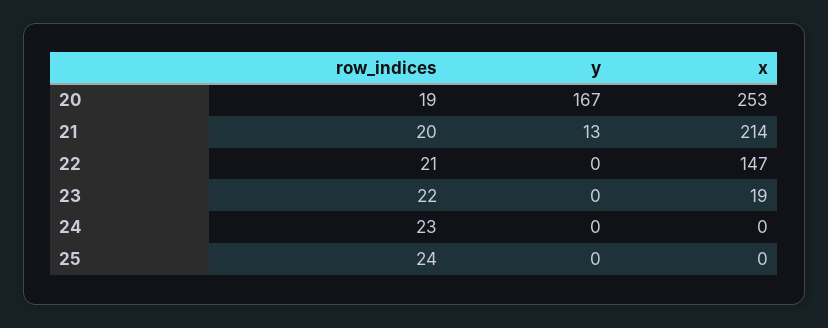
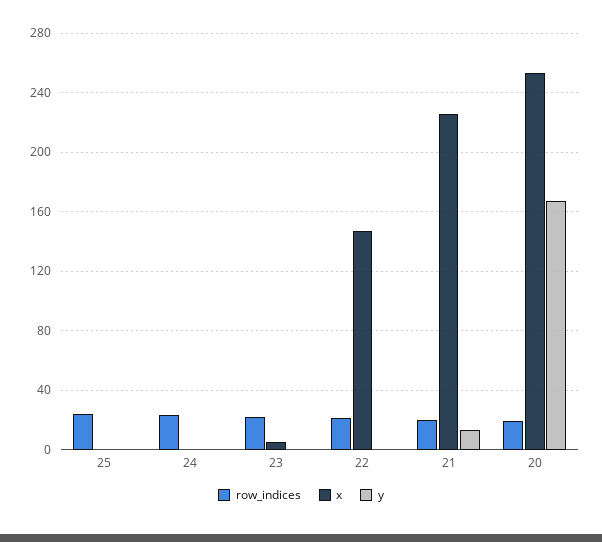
  {
    "row_indices": {
      "20": 19,
      "21": 20,
      "22": 21,
      "23": 22,
      "24": 23,
      "25": 24
    },
    "y": {
      "20": 167,
      "21": 13,
      "22": 0,
      "23": 0,
      "24": 0,
      "25": 0
    },
    "x": {
      "20": 253,
-     "21": 214,
+     "21": 225,
      "22": 147,
-     "23": 19,
+     "23": 5,
      "24": 0,
      "25": 0
    }
  }

